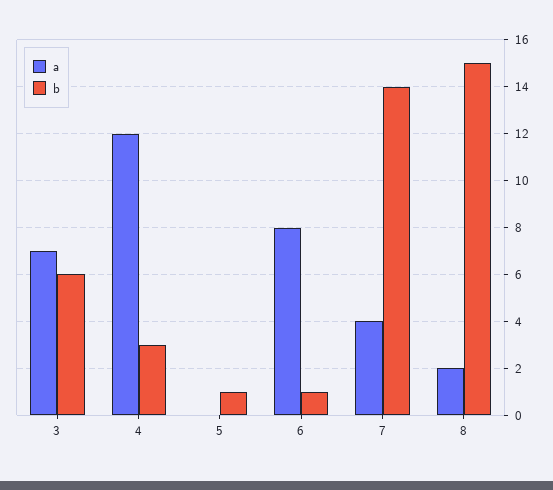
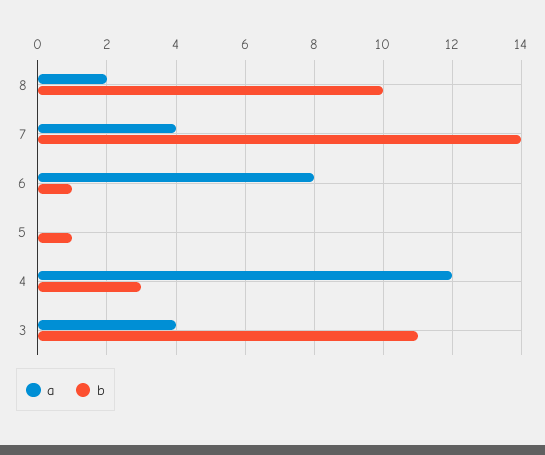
  {
    "a": {
-     "3": 7,
+     "3": 4,
      "4": 12,
      "5": 0,
      "6": 8,
      "7": 4,
      "8": 2
    },
    "b": {
-     "3": 6,
+     "3": 11,
      "4": 3,
      "5": 1,
      "6": 1,
      "7": 14,
-     "8": 15
+     "8": 10
    }
  }

